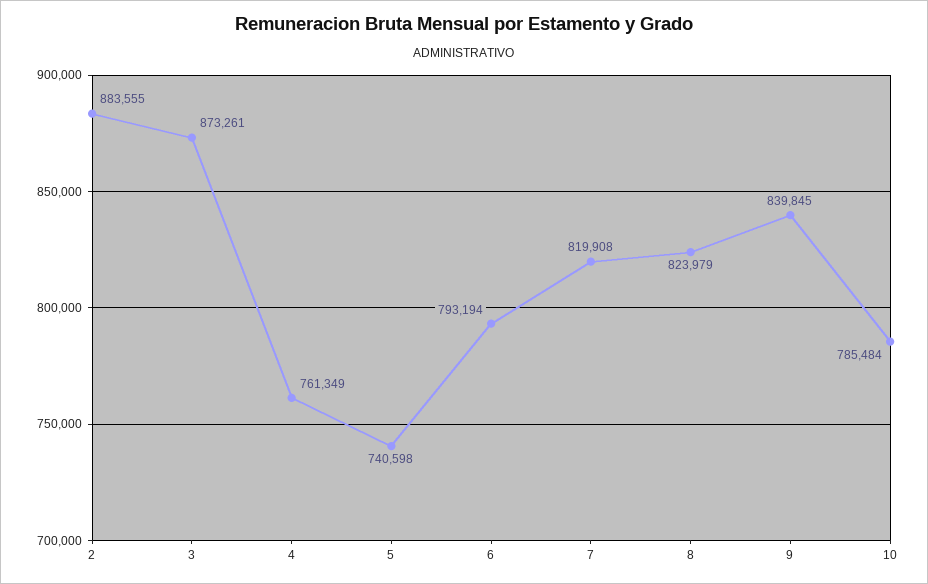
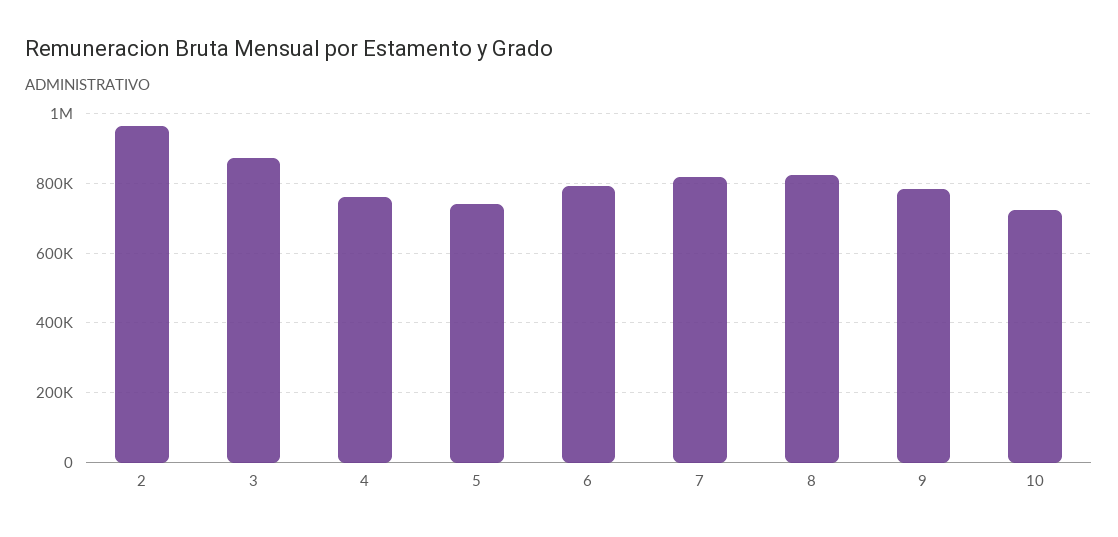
  {
-   "2": 883555,
+   "2": 960000,
    "3": 873261,
    "4": 761349,
    "5": 740598,
    "6": 793194,
    "7": 819908,
    "8": 823979,
-   "9": 839845,
+   "9": 780000,
-   "10": 785484
+   "10": 720000
  }

